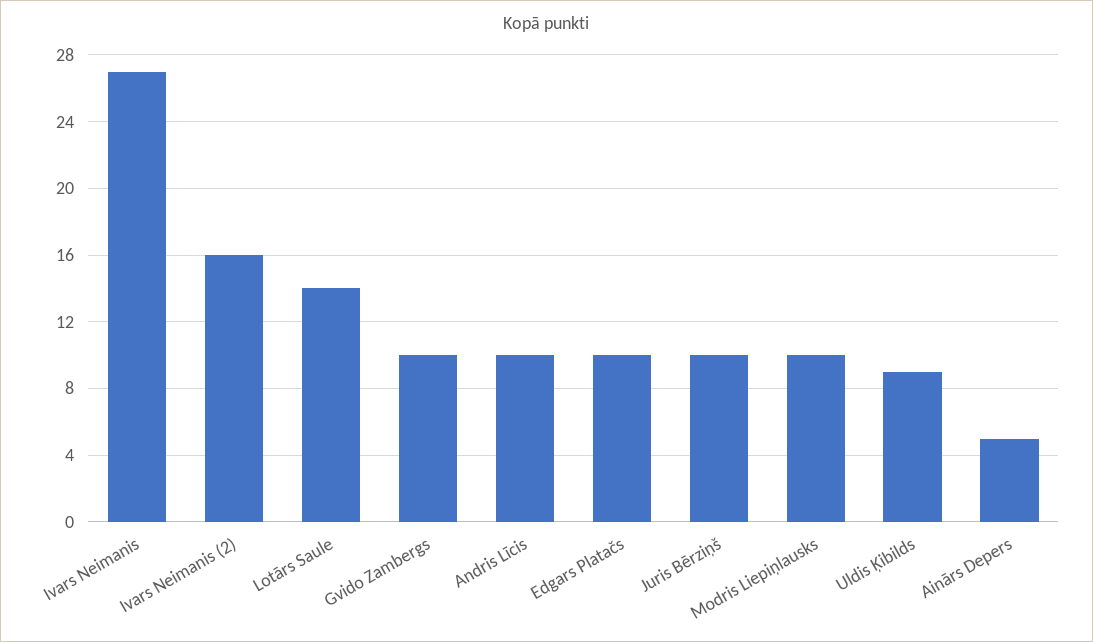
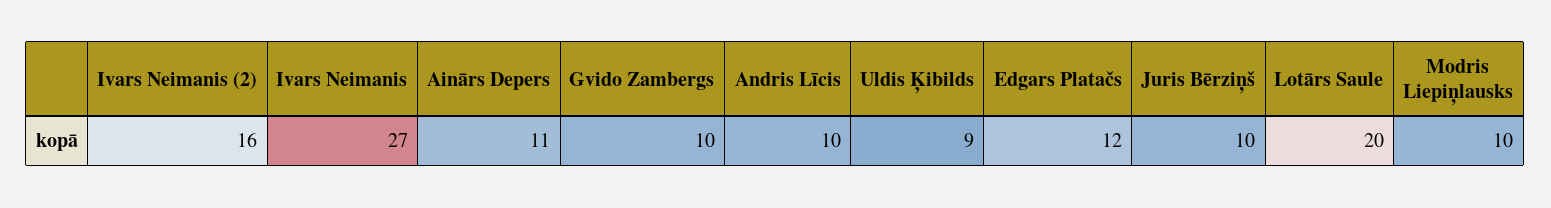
  {
    "Ivars Neimanis": 27,
    "Ivars Neimanis (2)": 16,
-   "Lotārs Saule": 14,
+   "Lotārs Saule": 20,
    "Gvido Zambergs": 10,
    "Andris Līcis": 10,
-   "Edgars Platačs": 10,
+   "Edgars Platačs": 12,
    "Juris Bērziņš": 10,
    "Modris Liepiņlausks": 10,
    "Uldis Ķibilds": 9,
-   "Ainārs Depers": 5
+   "Ainārs Depers": 11
  }

